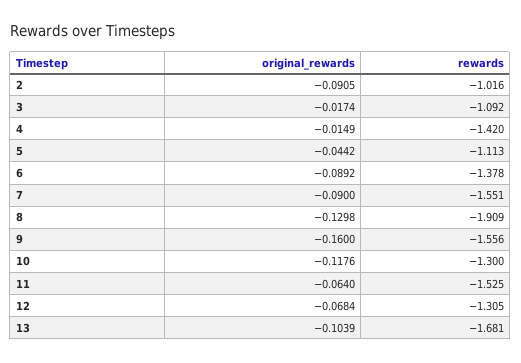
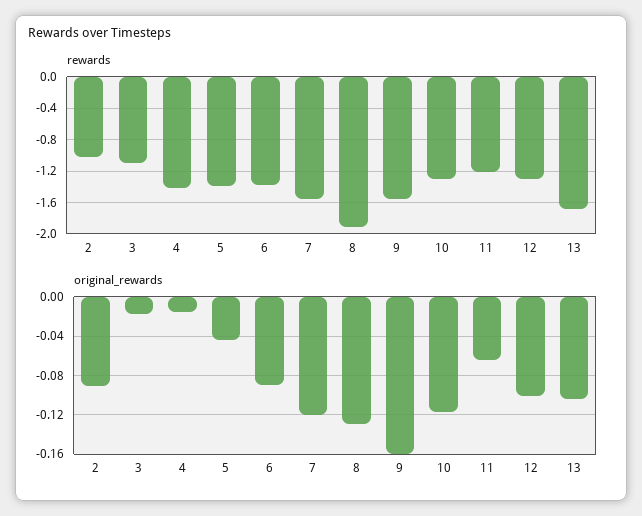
  {
    "original_rewards": {
      "2": -0.0905,
      "3": -0.0174,
      "4": -0.0149,
      "5": -0.0442,
      "6": -0.0892,
-     "7": -0.09,
+     "7": -0.12,
      "8": -0.1298,
      "9": -0.16,
      "10": -0.1176,
      "11": -0.064,
-     "12": -0.0684,
+     "12": -0.1,
      "13": -0.1039
    },
    "rewards": {
      "2": -1.016,
      "3": -1.092,
      "4": -1.42,
-     "5": -1.113,
+     "5": -1.4,
      "6": -1.378,
      "7": -1.551,
      "8": -1.909,
      "9": -1.556,
      "10": -1.3,
-     "11": -1.525,
+     "11": -1.2,
      "12": -1.305,
      "13": -1.681
    }
  }

